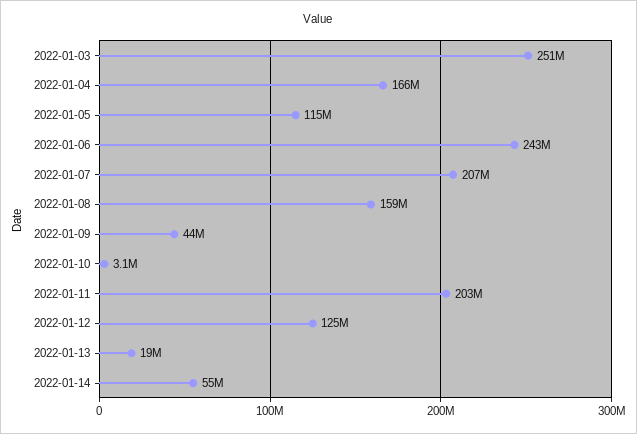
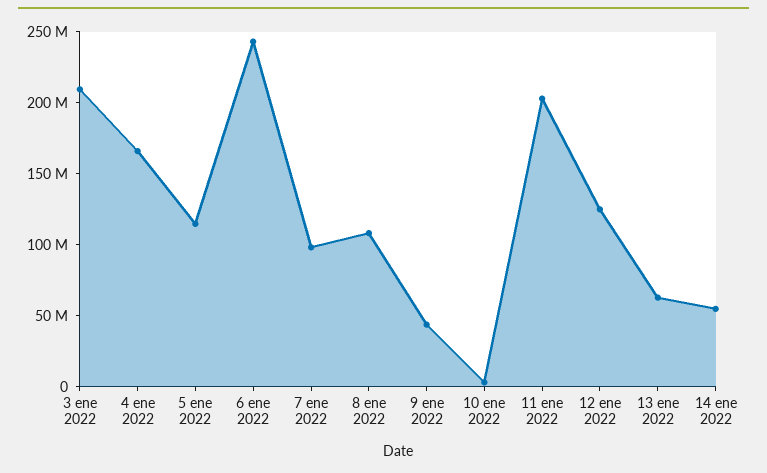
  {
-   "2022-01-03": 251000000,
+   "2022-01-03": 210000000,
    "2022-01-04": 166000000,
    "2022-01-05": 115000000,
    "2022-01-06": 243000000,
-   "2022-01-07": 207000000,
+   "2022-01-07": 100000000,
-   "2022-01-08": 159000000,
+   "2022-01-08": 110000000,
    "2022-01-09": 44000000,
    "2022-01-10": 3100000,
    "2022-01-11": 203000000,
    "2022-01-12": 125000000,
-   "2022-01-13": 19000000,
+   "2022-01-13": 60000000,
    "2022-01-14": 55000000
  }

